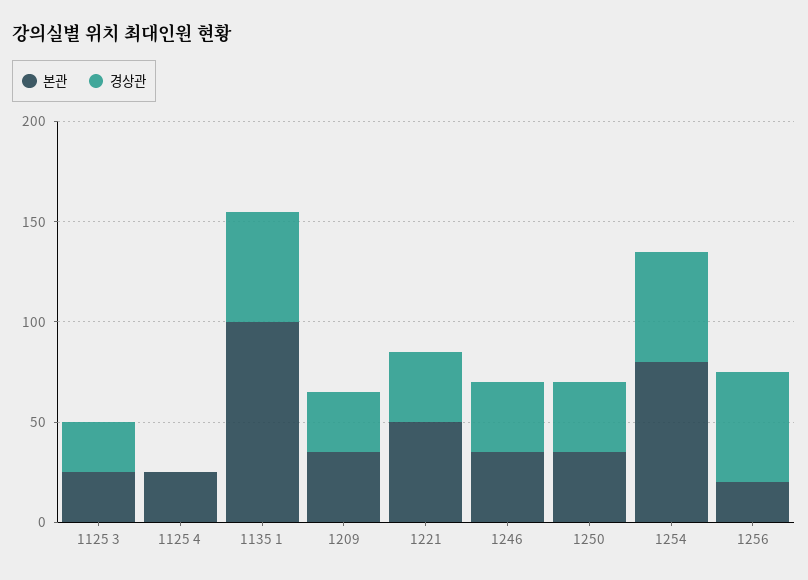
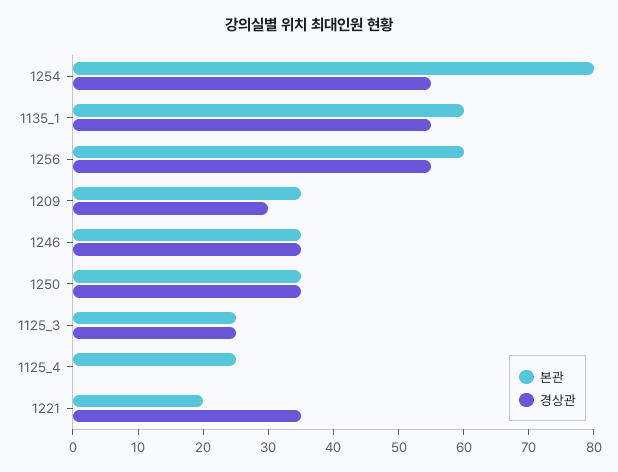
  {
    "본관": {
      "1125 3": 25,
      "1125 4": 25,
-     "1135 1": 100,
+     "1135 1": 60,
      "1209": 35,
-     "1221": 50,
+     "1221": 20,
      "1246": 35,
      "1250": 35,
      "1254": 80,
-     "1256": 20
+     "1256": 60
    },
    "경상관": {
      "1125 3": 25,
      "1125 4": 0,
      "1135 1": 55,
      "1209": 30,
      "1221": 35,
      "1246": 35,
      "1250": 35,
      "1254": 55,
      "1256": 55
    }
  }

